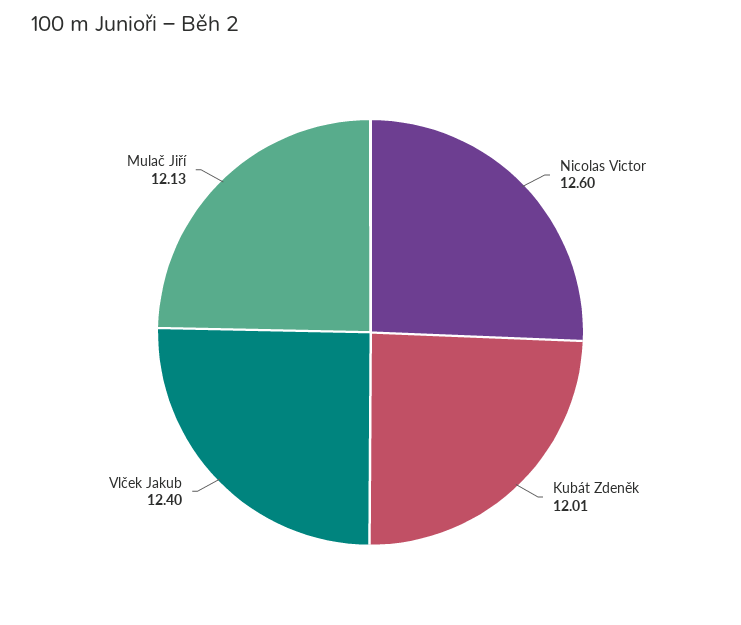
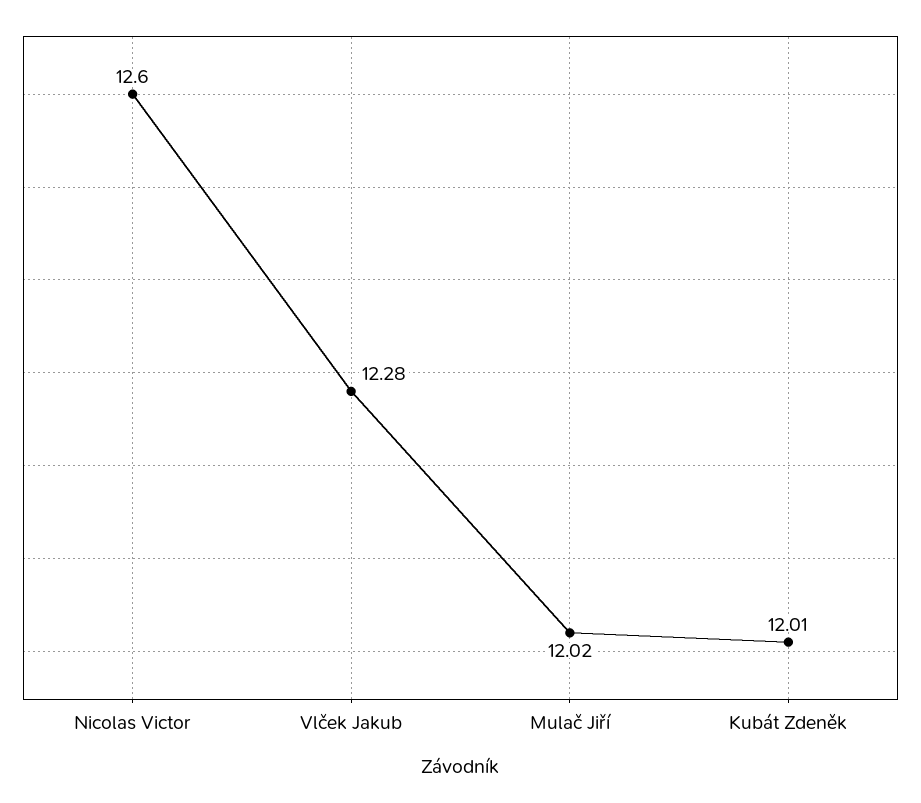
  {
    "Nicolas Victor": 12.6,
    "Kubát Zdeněk": 12.01,
-   "Vlček Jakub": 12.4,
+   "Vlček Jakub": 12.28,
-   "Mulač Jiří": 12.13
+   "Mulač Jiří": 12.02
  }

